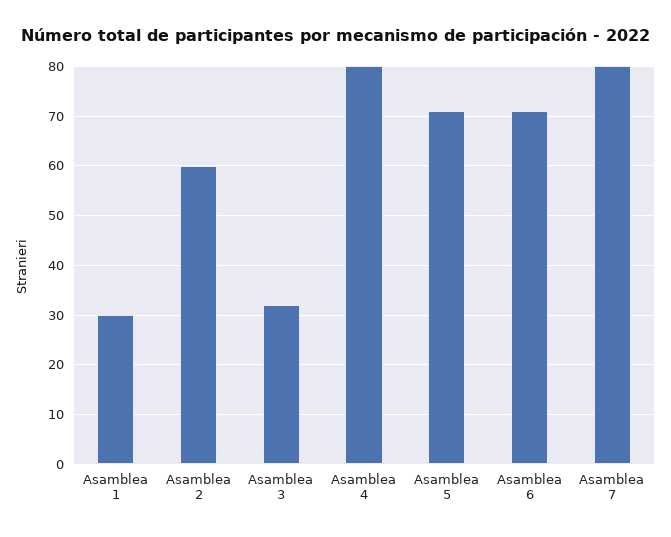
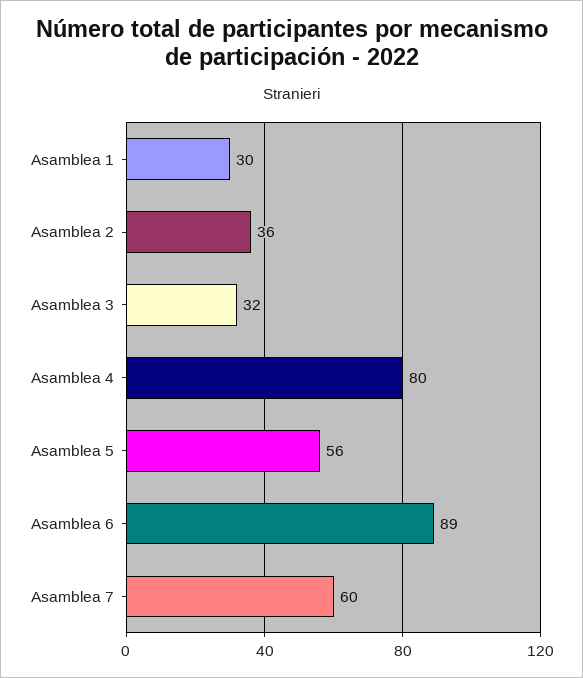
  {
    "Asamblea 1": 30,
-   "Asamblea 2": 60,
+   "Asamblea 2": 36,
    "Asamblea 3": 32,
    "Asamblea 4": 80,
-   "Asamblea 5": 70,
+   "Asamblea 5": 56,
-   "Asamblea 6": 70,
+   "Asamblea 6": 89,
-   "Asamblea 7": 80
+   "Asamblea 7": 60
  }

